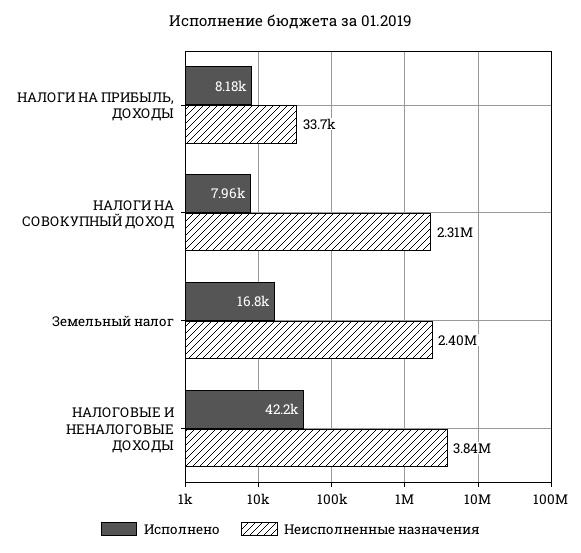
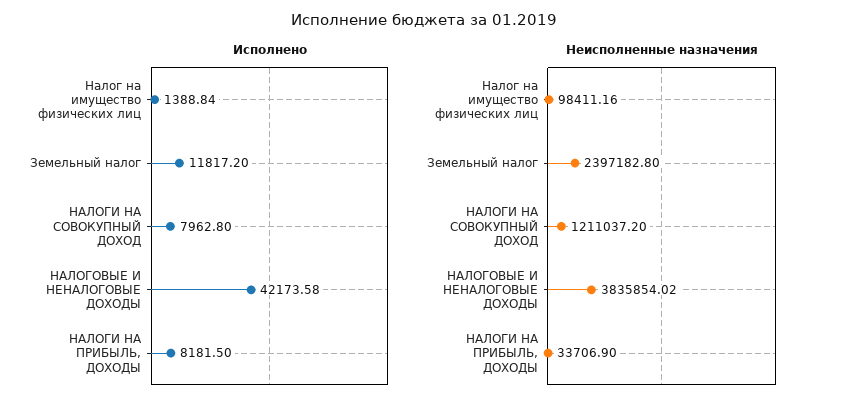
  {
    "Исполнено": {
      "НАЛОГИ НА ПРИБЫЛЬ, ДОХОДЫ": 8181.5,
      "НАЛОГИ НА СОВОКУПНЫЙ ДОХОД": 7962.8,
-     "Земельный налог": 16800,
+     "Земельный налог": 11817.2,
-     "НАЛОГОВЫЕ И НЕНАЛОГОВЫЕ ДОХОДЫ": 42173.58
+     "НАЛОГОВЫЕ И НЕНАЛОГОВЫЕ ДОХОДЫ": 42173.58,
+     "Налог на имущество физических лиц": 1388.84
    },
    "Неисполненные назначения": {
      "НАЛОГИ НА ПРИБЫЛЬ, ДОХОДЫ": 33706.9,
-     "НАЛОГИ НА СОВОКУПНЫЙ ДОХОД": 2310000,
+     "НАЛОГИ НА СОВОКУПНЫЙ ДОХОД": 1211037.2,
      "Земельный налог": 2397182.8,
-     "НАЛОГОВЫЕ И НЕНАЛОГОВЫЕ ДОХОДЫ": 3835854.02
+     "НАЛОГОВЫЕ И НЕНАЛОГОВЫЕ ДОХОДЫ": 3835854.02,
+     "Налог на имущество физических лиц": 98411.16
    }
  }

